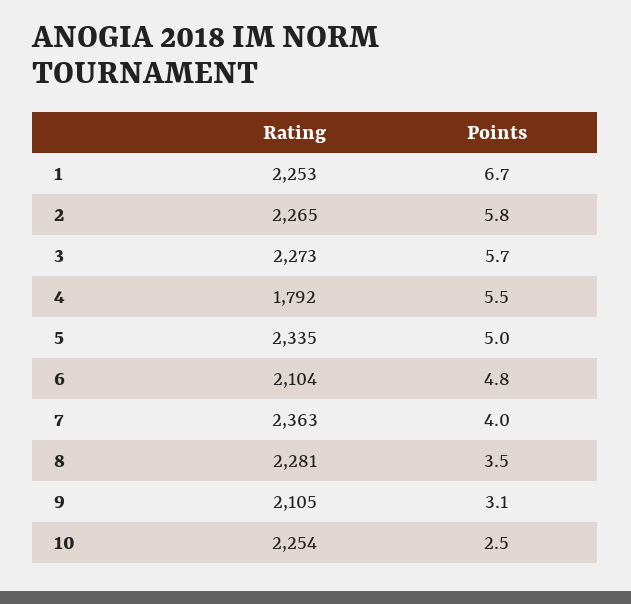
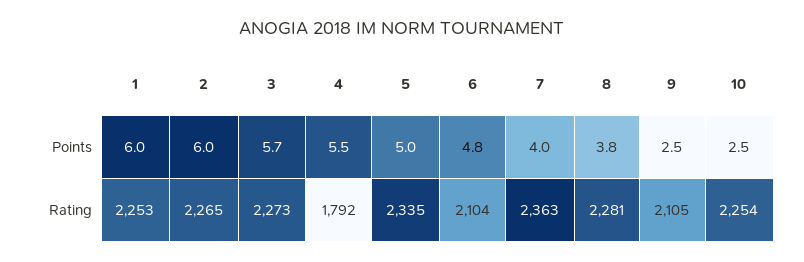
  {
    "Rating": {
      "1": 2253,
      "2": 2265,
      "3": 2273,
      "4": 1792,
      "5": 2335,
      "6": 2104,
      "7": 2363,
      "8": 2281,
      "9": 2105,
      "10": 2254
    },
    "Points": {
-     "1": 6.7,
+     "1": 6,
-     "2": 5.8,
+     "2": 6,
      "3": 5.7,
      "4": 5.5,
      "5": 5,
      "6": 4.8,
      "7": 4,
-     "8": 3.5,
+     "8": 3.8,
-     "9": 3.1,
+     "9": 2.5,
      "10": 2.5
    }
  }

